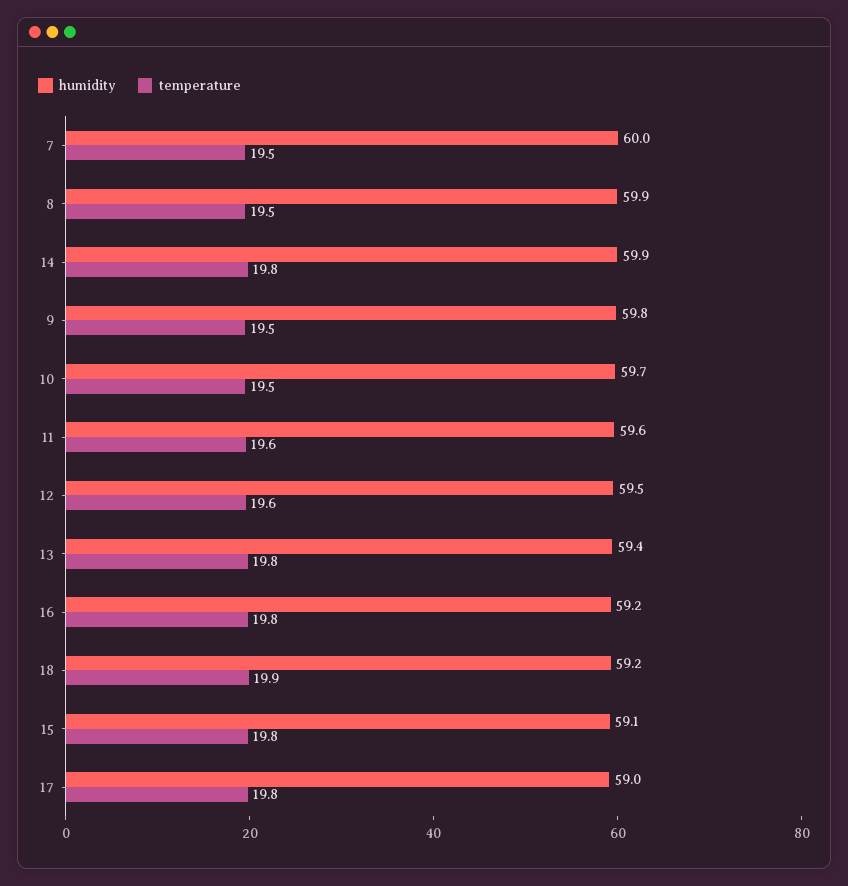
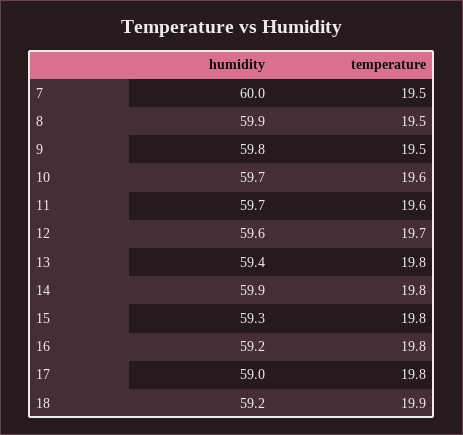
  {
    "humidity": {
      "7": 60,
      "8": 59.9,
      "14": 59.9,
      "9": 59.8,
      "10": 59.7,
-     "11": 59.6,
+     "11": 59.7,
-     "12": 59.5,
+     "12": 59.6,
      "13": 59.4,
      "16": 59.2,
      "18": 59.2,
-     "15": 59.1,
+     "15": 59.3,
      "17": 59
    },
    "temperature": {
      "7": 19.5,
      "8": 19.5,
      "14": 19.8,
      "9": 19.5,
-     "10": 19.5,
+     "10": 19.6,
      "11": 19.6,
-     "12": 19.6,
+     "12": 19.7,
      "13": 19.8,
      "16": 19.8,
      "18": 19.9,
      "15": 19.8,
      "17": 19.8
    }
  }

